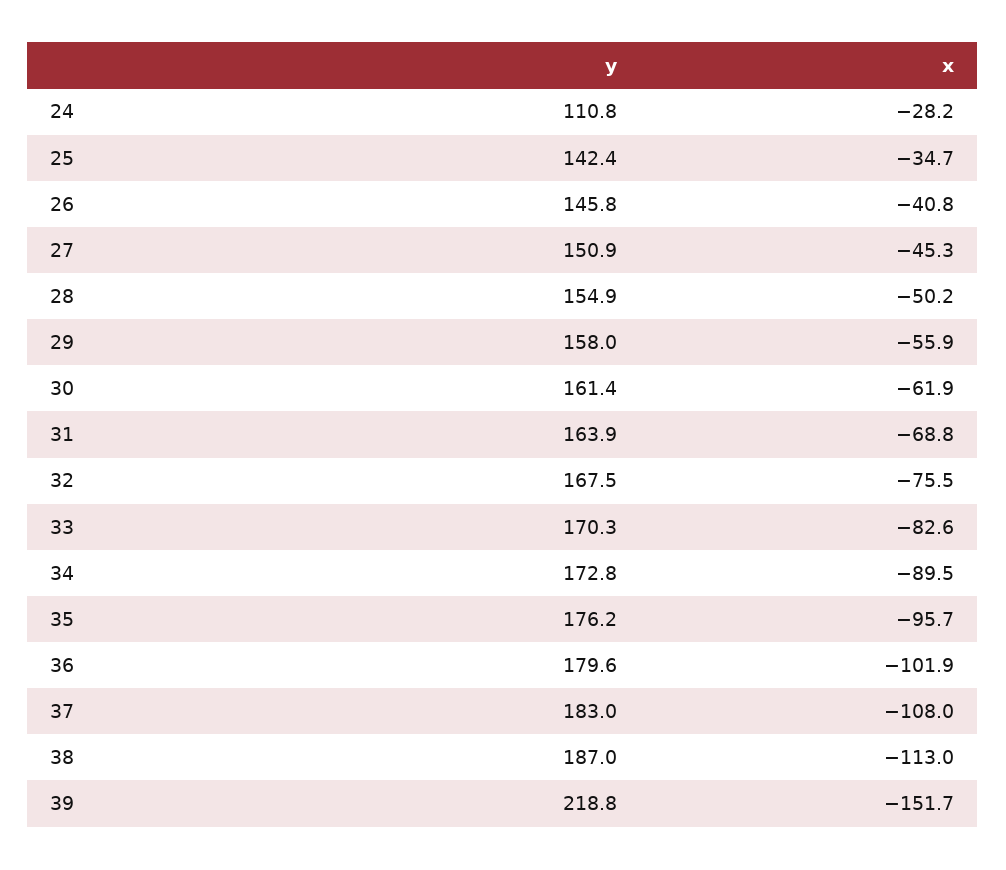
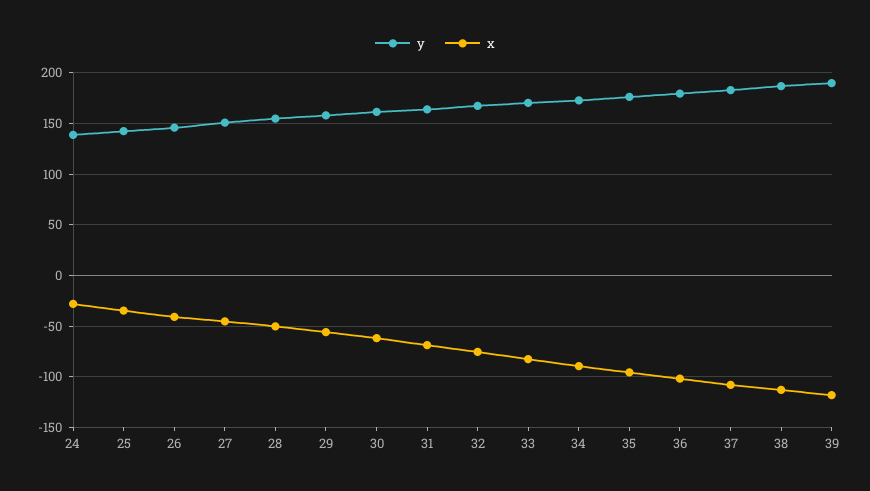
  {
    "y": {
-     "24": 110.8,
+     "24": 140,
      "25": 142.4,
      "26": 145.8,
      "27": 150.9,
      "28": 154.9,
      "29": 158,
      "30": 161.4,
      "31": 163.9,
      "32": 167.5,
      "33": 170.3,
      "34": 172.8,
      "35": 176.2,
      "36": 179.6,
      "37": 183,
      "38": 187,
-     "39": 218.8
+     "39": 190
    },
    "x": {
      "24": -28.2,
      "25": -34.7,
      "26": -40.8,
      "27": -45.3,
      "28": -50.2,
      "29": -55.9,
      "30": -61.9,
      "31": -68.8,
      "32": -75.5,
      "33": -82.6,
      "34": -89.5,
      "35": -95.7,
      "36": -101.9,
      "37": -108,
      "38": -113,
-     "39": -151.7
+     "39": -120
    }
  }

